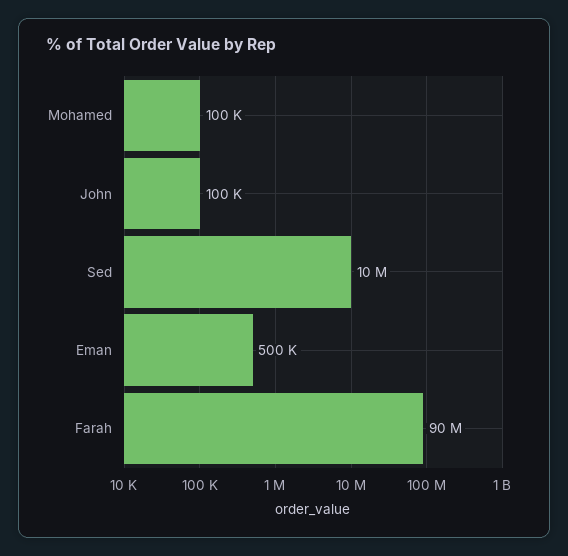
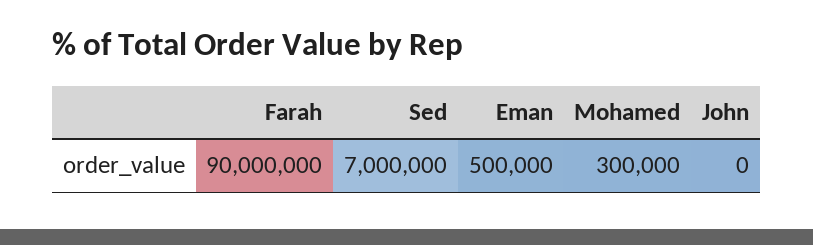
  {
-   "Mohamed": 100000,
+   "Mohamed": 300000,
-   "John": 100000,
+   "John": 0,
-   "Sed": 10000000,
+   "Sed": 7000000,
    "Eman": 500000,
    "Farah": 90000000
  }

